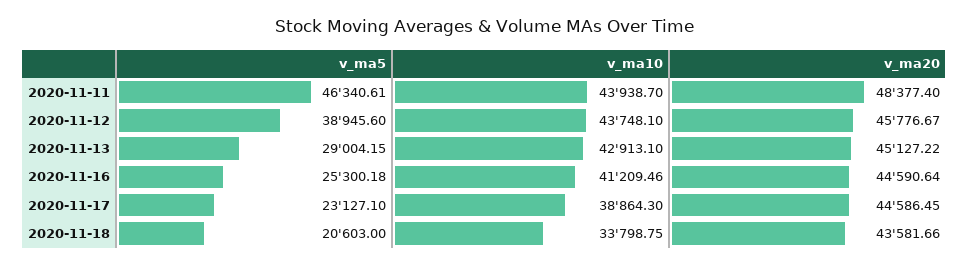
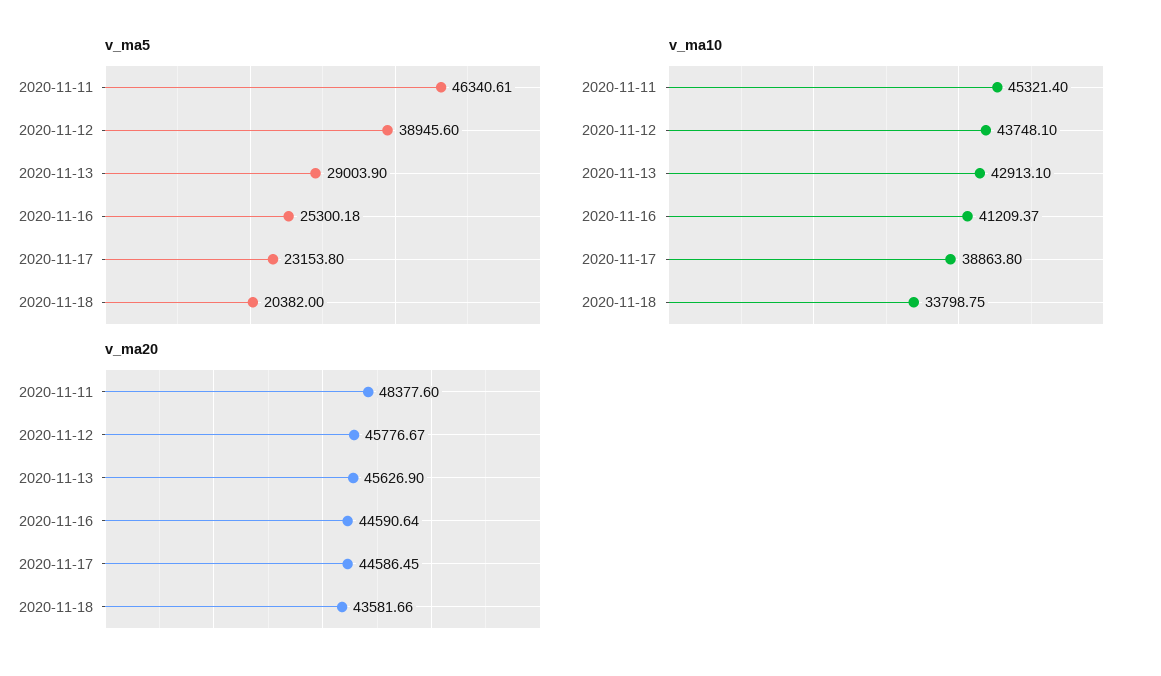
  {
    "v_ma5": {
      "2020-11-11": 46340.61,
      "2020-11-12": 38945.6,
-     "2020-11-13": 29004.15,
+     "2020-11-13": 29003.9,
      "2020-11-16": 25300.18,
-     "2020-11-17": 23127.1,
+     "2020-11-17": 23153.8,
-     "2020-11-18": 20603
+     "2020-11-18": 20382
    },
    "v_ma10": {
-     "2020-11-11": 43938.7,
+     "2020-11-11": 45321.4,
      "2020-11-12": 43748.1,
      "2020-11-13": 42913.1,
-     "2020-11-16": 41209.46,
+     "2020-11-16": 41209.37,
-     "2020-11-17": 38864.3,
+     "2020-11-17": 38863.8,
      "2020-11-18": 33798.75
    },
    "v_ma20": {
-     "2020-11-11": 48377.4,
+     "2020-11-11": 48377.6,
      "2020-11-12": 45776.67,
-     "2020-11-13": 45127.22,
+     "2020-11-13": 45626.9,
      "2020-11-16": 44590.64,
      "2020-11-17": 44586.45,
      "2020-11-18": 43581.66
    }
  }

